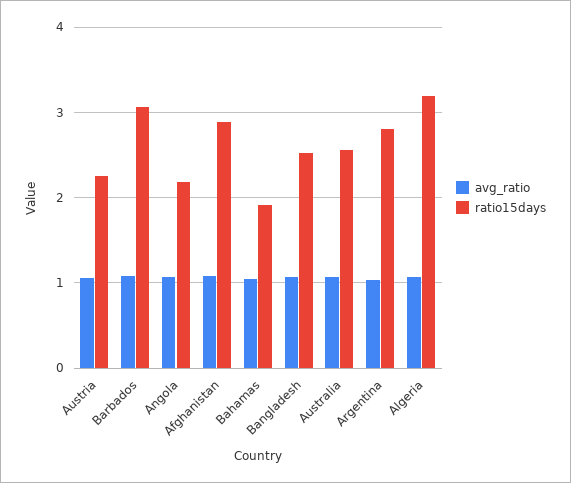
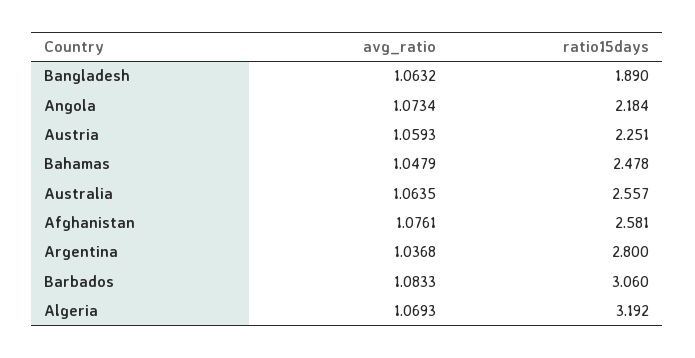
  {
    "avg_ratio": {
      "Austria": 1.0593,
      "Barbados": 1.0833,
      "Angola": 1.0734,
      "Afghanistan": 1.0761,
      "Bahamas": 1.0479,
      "Bangladesh": 1.0632,
      "Australia": 1.0635,
      "Argentina": 1.0368,
      "Algeria": 1.0693
    },
    "ratio15days": {
      "Austria": 2.251,
      "Barbados": 3.06,
      "Angola": 2.184,
-     "Afghanistan": 2.9,
+     "Afghanistan": 2.581,
-     "Bahamas": 1.9,
+     "Bahamas": 2.478,
-     "Bangladesh": 2.5,
+     "Bangladesh": 1.89,
      "Australia": 2.557,
      "Argentina": 2.8,
      "Algeria": 3.192
    }
  }

